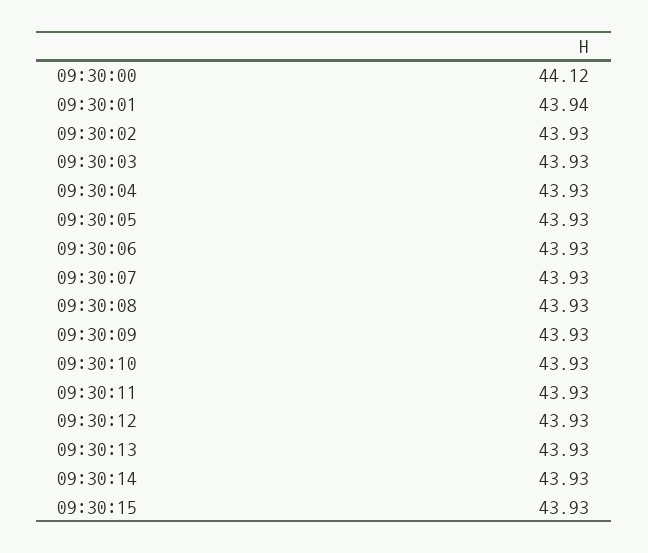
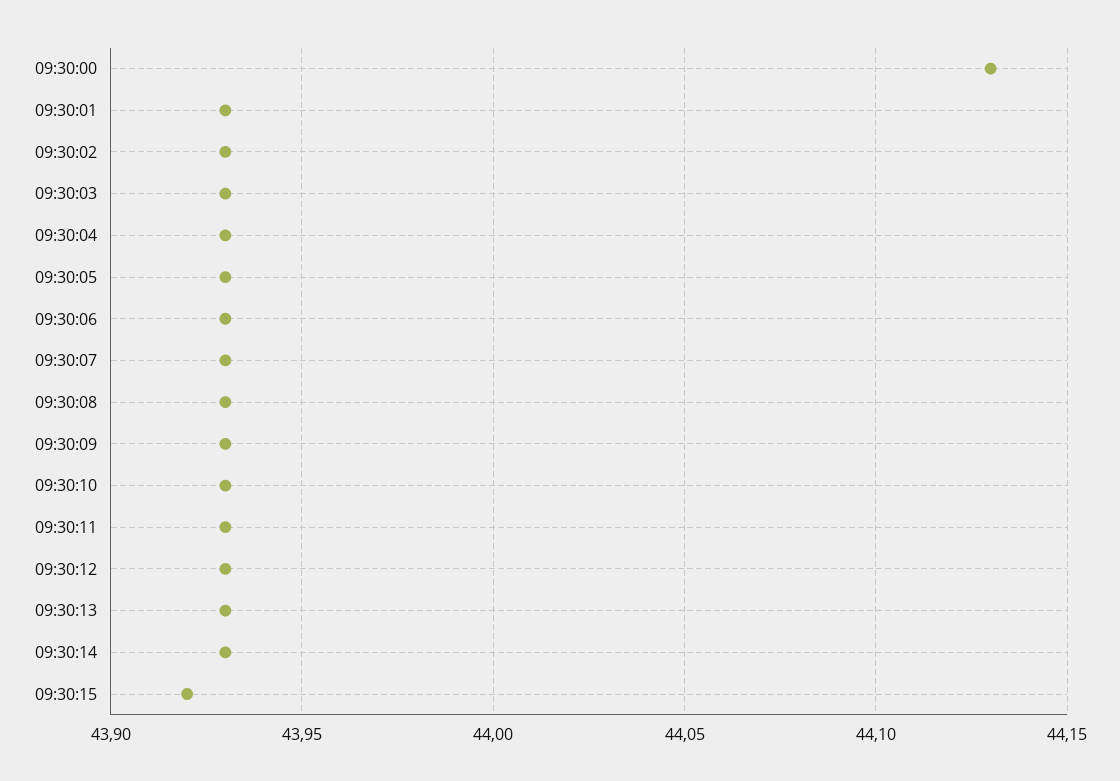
  {
-   "09:30:00": 44.12,
+   "09:30:00": 44.13,
-   "09:30:01": 43.94,
+   "09:30:01": 43.93,
    "09:30:02": 43.93,
    "09:30:03": 43.93,
    "09:30:04": 43.93,
    "09:30:05": 43.93,
    "09:30:06": 43.93,
    "09:30:07": 43.93,
    "09:30:08": 43.93,
    "09:30:09": 43.93,
    "09:30:10": 43.93,
    "09:30:11": 43.93,
    "09:30:12": 43.93,
    "09:30:13": 43.93,
    "09:30:14": 43.93,
-   "09:30:15": 43.93
+   "09:30:15": 43.92
  }

